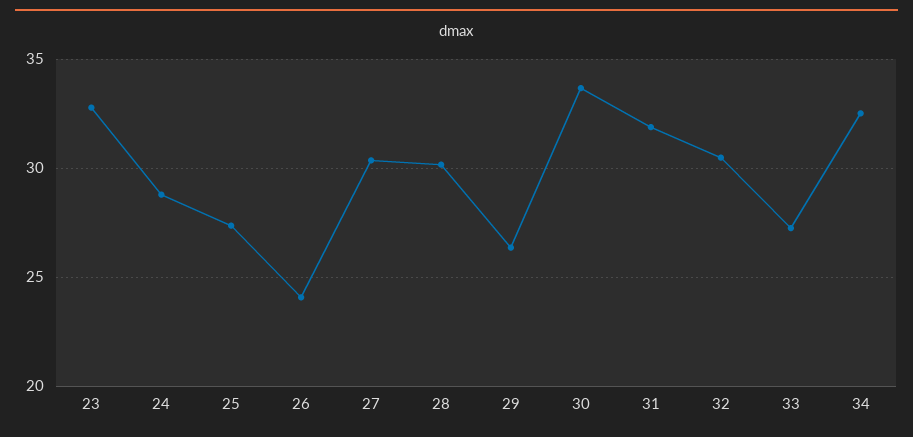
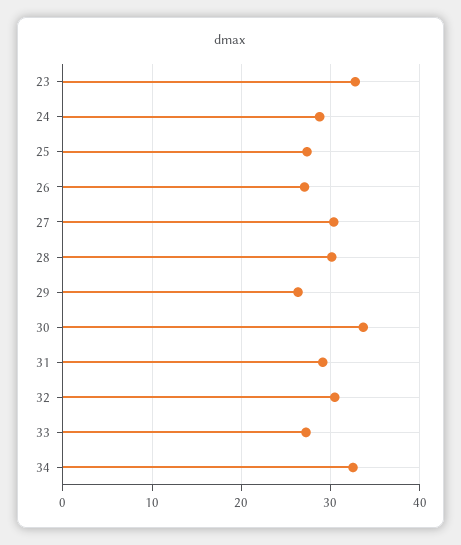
  {
    "23": 33,
    "24": 29,
    "25": 27.5,
-   "26": 24,
+   "26": 27,
    "27": 30.5,
    "28": 30,
    "29": 26.5,
    "30": 33.5,
-   "31": 32,
+   "31": 29,
    "32": 30.5,
    "33": 27.5,
    "34": 32.5
  }

